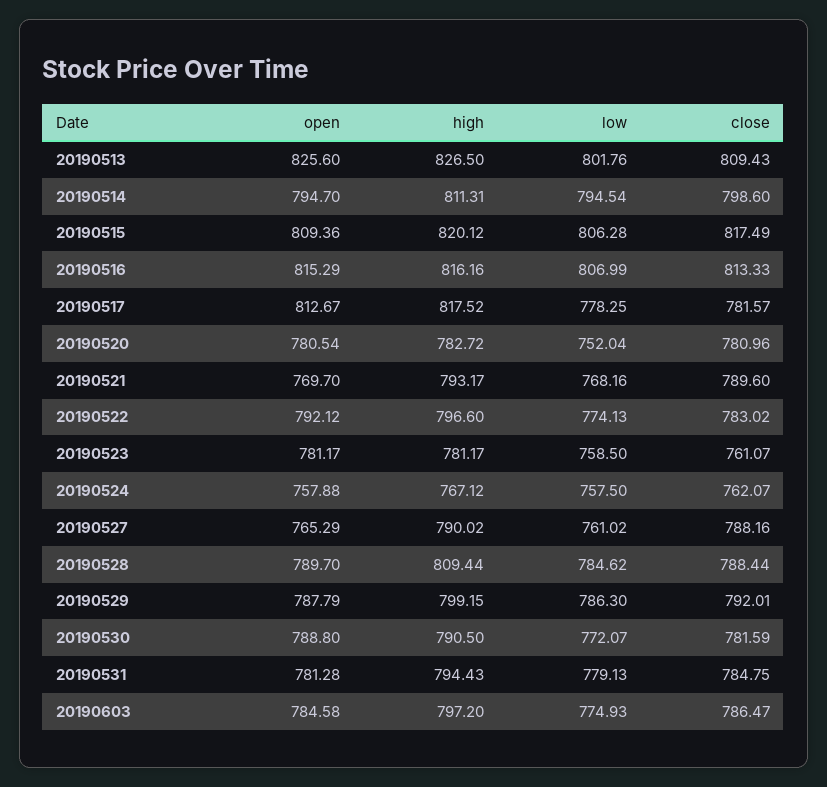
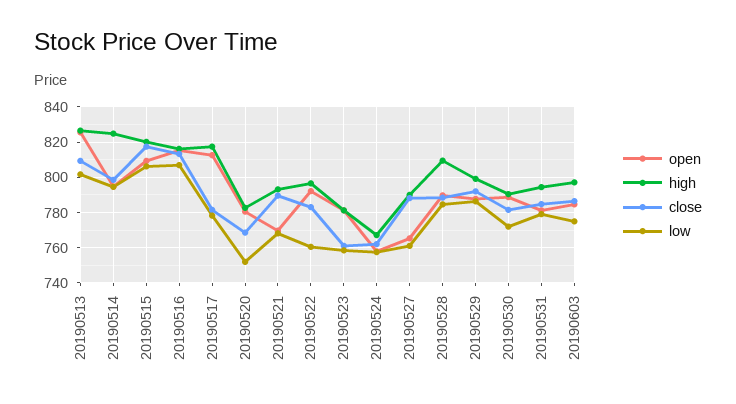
  {
    "open": {
      "20190513": 825.6,
      "20190514": 794.7,
      "20190515": 809.36,
      "20190516": 815.29,
      "20190517": 812.67,
      "20190520": 780.54,
      "20190521": 769.7,
      "20190522": 792.12,
      "20190523": 781.17,
      "20190524": 757.88,
      "20190527": 765.29,
      "20190528": 789.7,
      "20190529": 787.79,
      "20190530": 788.8,
      "20190531": 781.28,
      "20190603": 784.58
    },
    "high": {
      "20190513": 826.5,
-     "20190514": 811.31,
+     "20190514": 825,
      "20190515": 820.12,
      "20190516": 816.16,
      "20190517": 817.52,
      "20190520": 782.72,
      "20190521": 793.17,
      "20190522": 796.6,
      "20190523": 781.17,
      "20190524": 767.12,
      "20190527": 790.02,
      "20190528": 809.44,
      "20190529": 799.15,
      "20190530": 790.5,
      "20190531": 794.43,
      "20190603": 797.2
    },
    "low": {
      "20190513": 801.76,
      "20190514": 794.54,
      "20190515": 806.28,
      "20190516": 806.99,
      "20190517": 778.25,
      "20190520": 752.04,
      "20190521": 768.16,
-     "20190522": 774.13,
+     "20190522": 760,
      "20190523": 758.5,
      "20190524": 757.5,
      "20190527": 761.02,
      "20190528": 784.62,
      "20190529": 786.3,
      "20190530": 772.07,
      "20190531": 779.13,
      "20190603": 774.93
    },
    "close": {
      "20190513": 809.43,
      "20190514": 798.6,
      "20190515": 817.49,
      "20190516": 813.33,
      "20190517": 781.57,
-     "20190520": 780.96,
+     "20190520": 770,
      "20190521": 789.6,
      "20190522": 783.02,
      "20190523": 761.07,
      "20190524": 762.07,
      "20190527": 788.16,
      "20190528": 788.44,
      "20190529": 792.01,
      "20190530": 781.59,
      "20190531": 784.75,
      "20190603": 786.47
    }
  }

